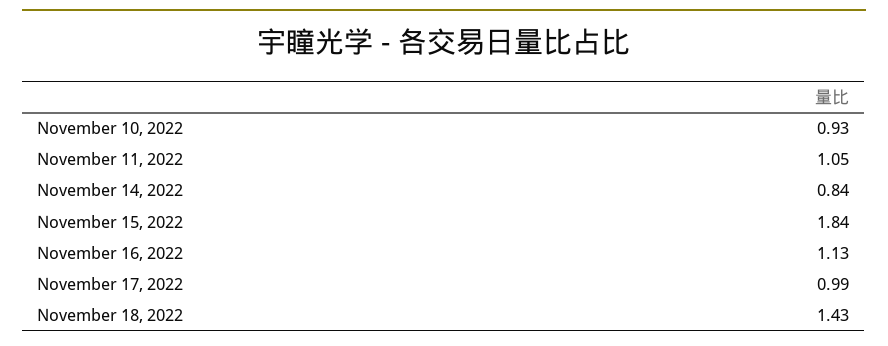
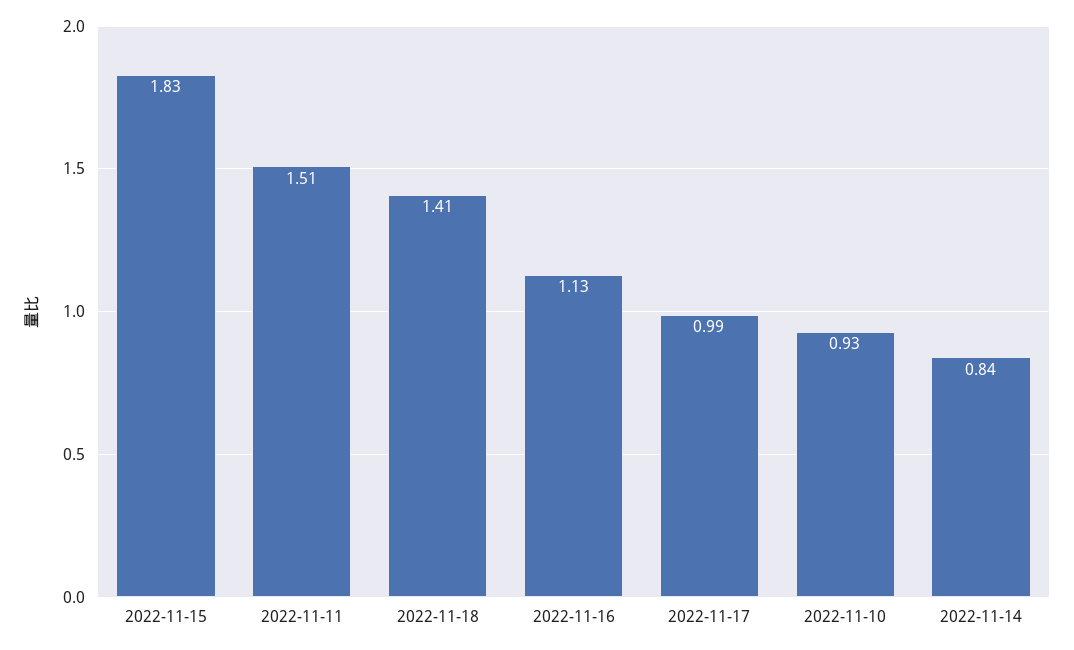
  {
    "November 10, 2022": 0.93,
-   "November 11, 2022": 1.05,
+   "November 11, 2022": 1.51,
    "November 14, 2022": 0.84,
-   "November 15, 2022": 1.84,
+   "November 15, 2022": 1.83,
    "November 16, 2022": 1.13,
    "November 17, 2022": 0.99,
-   "November 18, 2022": 1.43
+   "November 18, 2022": 1.41
  }

